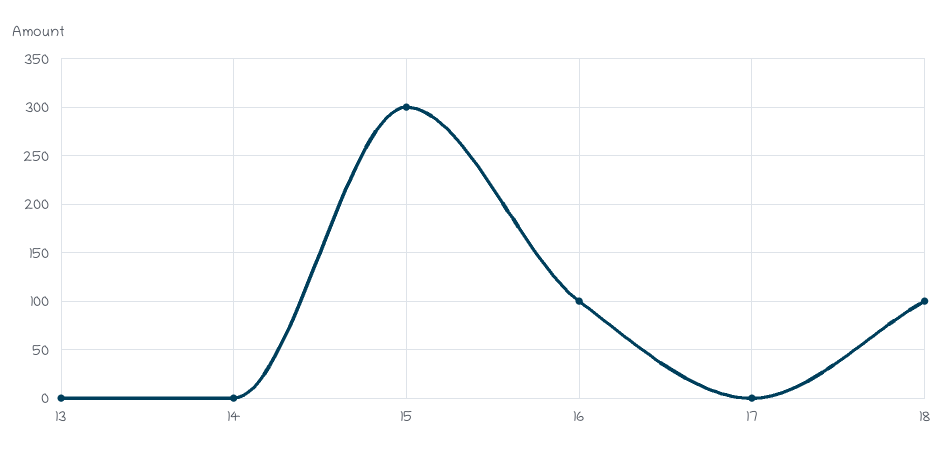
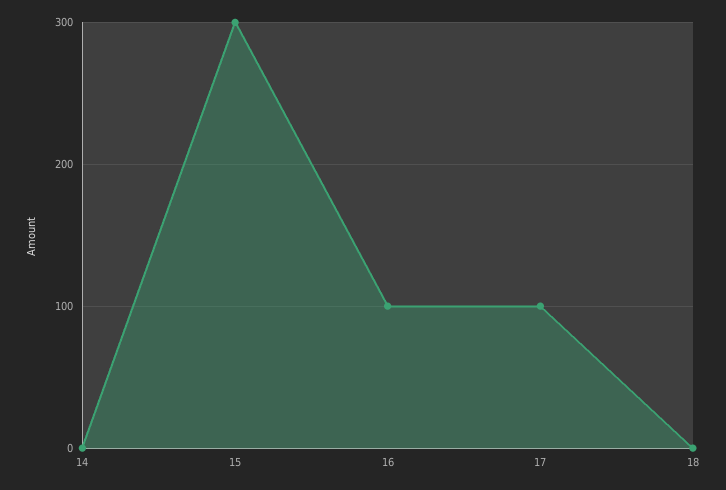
  {
-   "13": 0,
    "14": 0,
    "15": 300,
    "16": 100,
-   "17": 0,
+   "17": 100,
-   "18": 100
+   "18": 0
  }

